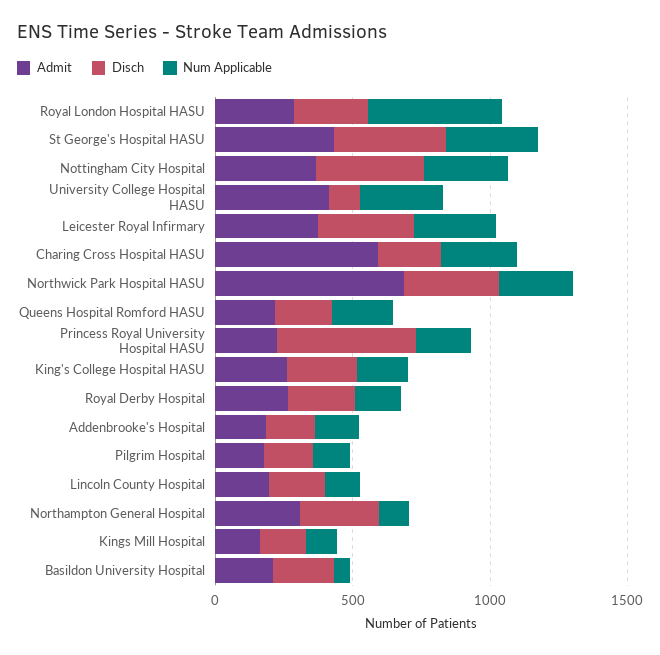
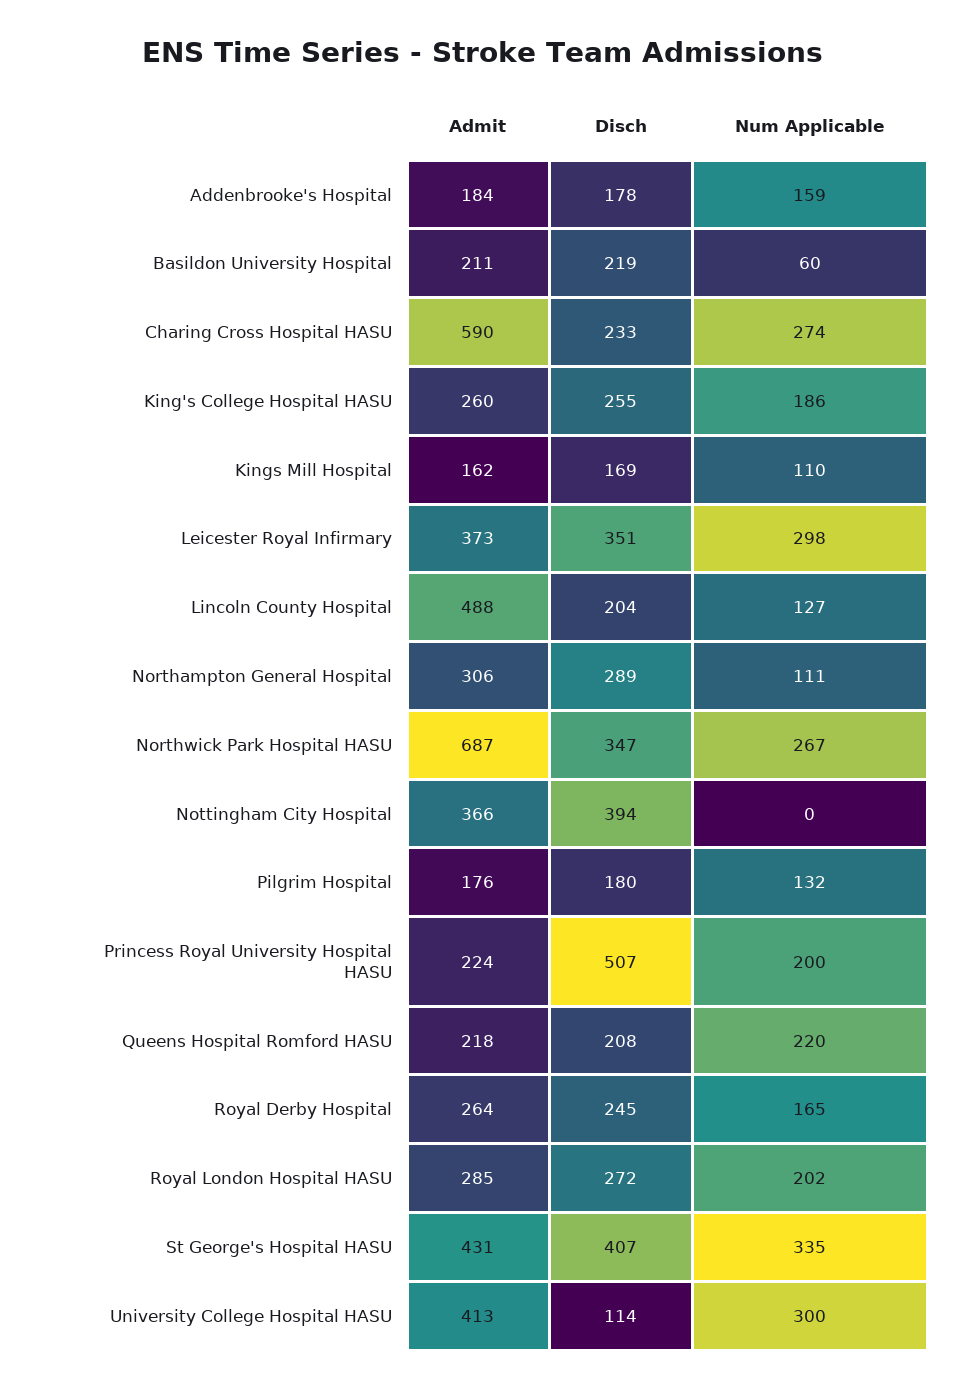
  {
    "Admit": {
      "Royal London Hospital HASU": 285,
      "St George's Hospital HASU": 431,
      "Nottingham City Hospital": 366,
      "University College Hospital HASU": 413,
      "Leicester Royal Infirmary": 373,
      "Charing Cross Hospital HASU": 590,
      "Northwick Park Hospital HASU": 687,
      "Queens Hospital Romford HASU": 218,
      "Princess Royal University Hospital HASU": 224,
      "King's College Hospital HASU": 260,
      "Royal Derby Hospital": 264,
      "Addenbrooke's Hospital": 184,
      "Pilgrim Hospital": 176,
-     "Lincoln County Hospital": 200,
+     "Lincoln County Hospital": 488,
      "Northampton General Hospital": 306,
      "Kings Mill Hospital": 162,
      "Basildon University Hospital": 211
    },
    "Disch": {
      "Royal London Hospital HASU": 272,
      "St George's Hospital HASU": 407,
      "Nottingham City Hospital": 394,
      "University College Hospital HASU": 114,
      "Leicester Royal Infirmary": 351,
      "Charing Cross Hospital HASU": 233,
      "Northwick Park Hospital HASU": 347,
      "Queens Hospital Romford HASU": 208,
      "Princess Royal University Hospital HASU": 507,
      "King's College Hospital HASU": 255,
      "Royal Derby Hospital": 245,
      "Addenbrooke's Hospital": 178,
      "Pilgrim Hospital": 180,
      "Lincoln County Hospital": 204,
      "Northampton General Hospital": 289,
      "Kings Mill Hospital": 169,
      "Basildon University Hospital": 219
    },
    "Num Applicable": {
-     "Royal London Hospital HASU": 500,
+     "Royal London Hospital HASU": 202,
      "St George's Hospital HASU": 335,
-     "Nottingham City Hospital": 300,
+     "Nottingham City Hospital": 0,
      "University College Hospital HASU": 300,
      "Leicester Royal Infirmary": 298,
      "Charing Cross Hospital HASU": 274,
      "Northwick Park Hospital HASU": 267,
      "Queens Hospital Romford HASU": 220,
      "Princess Royal University Hospital HASU": 200,
      "King's College Hospital HASU": 186,
      "Royal Derby Hospital": 165,
      "Addenbrooke's Hospital": 159,
      "Pilgrim Hospital": 132,
      "Lincoln County Hospital": 127,
      "Northampton General Hospital": 111,
      "Kings Mill Hospital": 110,
      "Basildon University Hospital": 60
    }
  }

